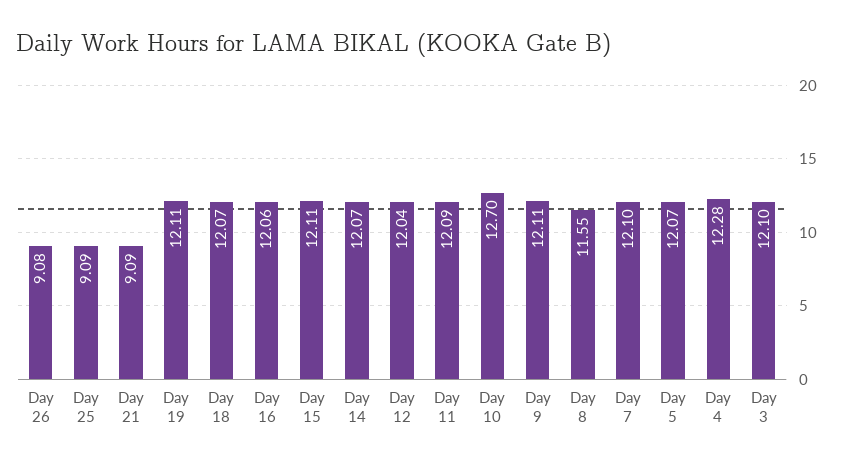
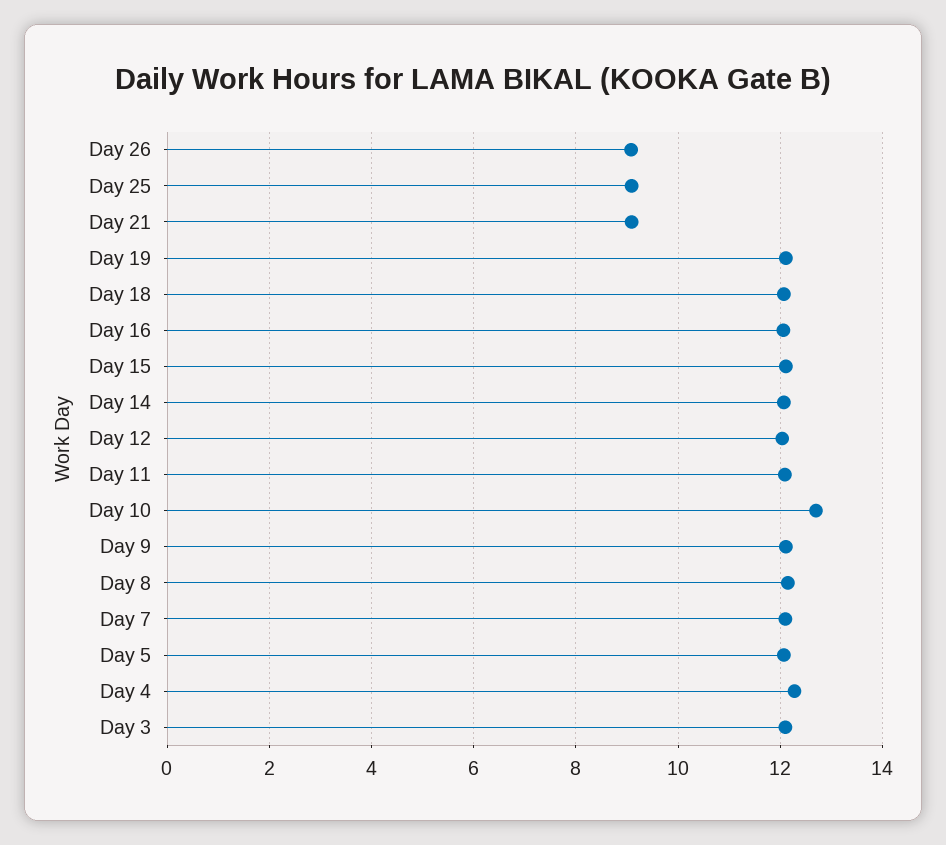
  {
    "Day 26": 9.08,
    "Day 25": 9.09,
    "Day 21": 9.09,
    "Day 19": 12.11,
    "Day 18": 12.07,
    "Day 16": 12.06,
    "Day 15": 12.11,
    "Day 14": 12.07,
    "Day 12": 12.04,
    "Day 11": 12.09,
    "Day 10": 12.7,
    "Day 9": 12.11,
-   "Day 8": 11.55,
+   "Day 8": 12.2,
    "Day 7": 12.1,
    "Day 5": 12.07,
    "Day 4": 12.28,
    "Day 3": 12.1
  }

